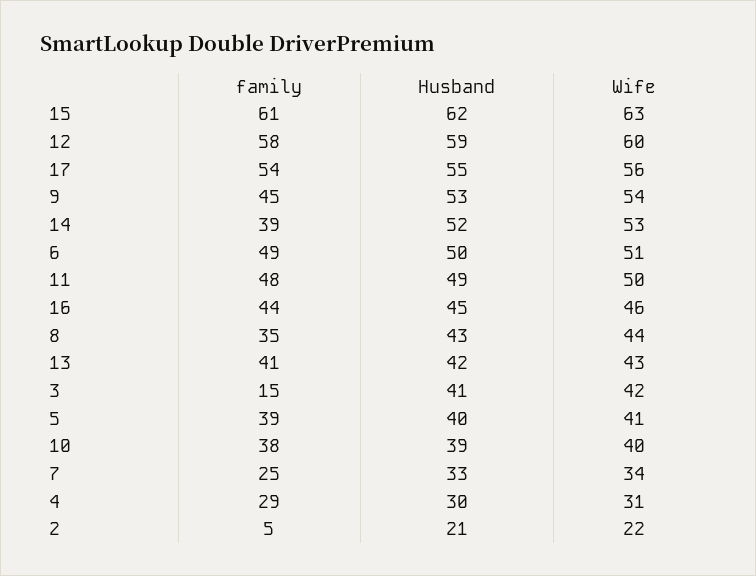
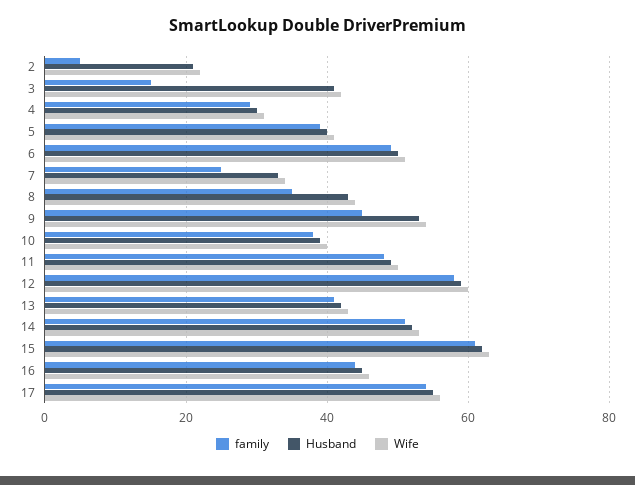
  {
    "family": {
      "15": 61,
      "12": 58,
      "17": 54,
      "9": 45,
-     "14": 39,
+     "14": 50,
      "6": 49,
      "11": 48,
      "16": 44,
      "8": 35,
      "13": 41,
      "3": 15,
      "5": 39,
      "10": 38,
      "7": 25,
      "4": 29,
      "2": 5
    },
    "Husband": {
      "15": 62,
      "12": 59,
      "17": 55,
      "9": 53,
      "14": 52,
      "6": 50,
      "11": 49,
      "16": 45,
      "8": 43,
      "13": 42,
      "3": 41,
      "5": 40,
      "10": 39,
      "7": 33,
      "4": 30,
      "2": 21
    },
    "Wife": {
      "15": 63,
      "12": 60,
      "17": 56,
      "9": 54,
      "14": 53,
      "6": 51,
      "11": 50,
      "16": 46,
      "8": 44,
      "13": 43,
      "3": 42,
      "5": 41,
      "10": 40,
      "7": 34,
      "4": 31,
      "2": 22
    }
  }

